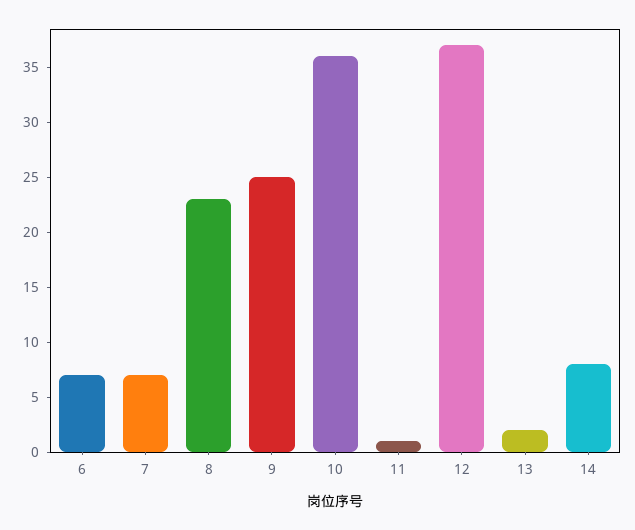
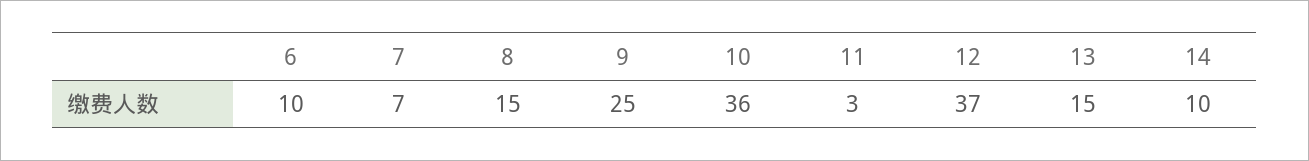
  {
-   "6": 7,
+   "6": 10,
    "7": 7,
-   "8": 23,
+   "8": 15,
    "9": 25,
    "10": 36,
-   "11": 1,
+   "11": 3,
    "12": 37,
-   "13": 2,
+   "13": 15,
-   "14": 8
+   "14": 10
  }

